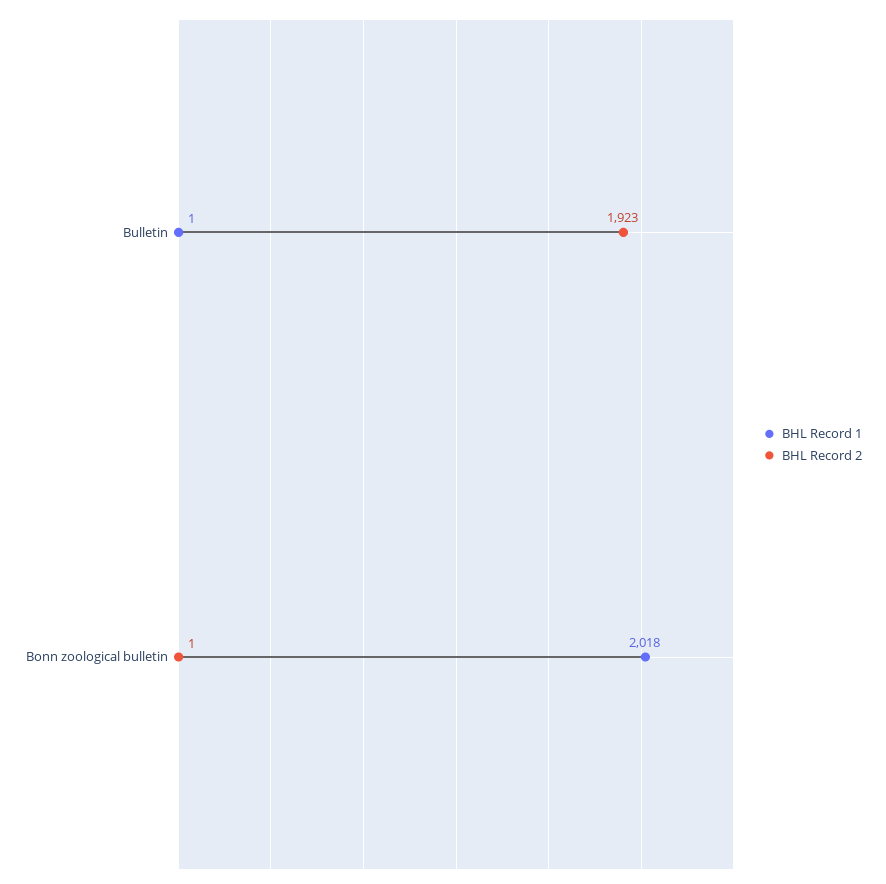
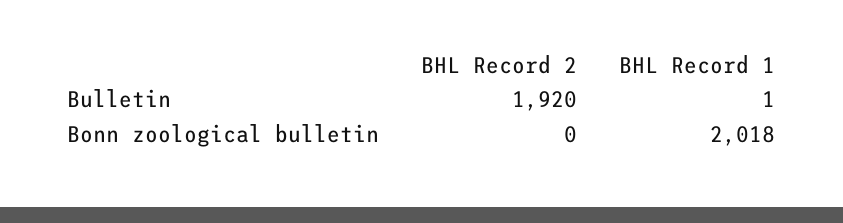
  {
    "BHL Record 1": {
      "Bulletin": 1,
      "Bonn zoological bulletin": 2018
    },
    "BHL Record 2": {
-     "Bulletin": 1923,
+     "Bulletin": 1920,
-     "Bonn zoological bulletin": 1
+     "Bonn zoological bulletin": 0
    }
  }

